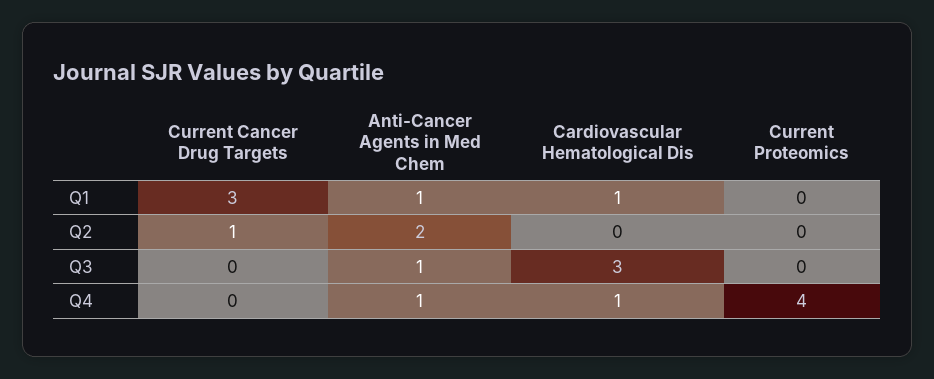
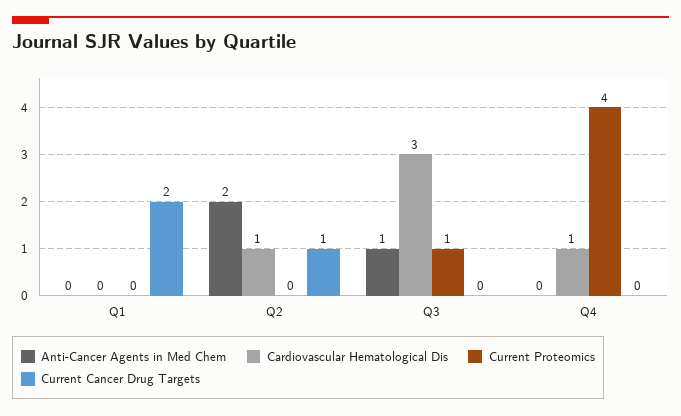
  {
    "Current Cancer Drug Targets": {
-     "Q1": 3,
+     "Q1": 2,
      "Q2": 1,
      "Q3": 0,
      "Q4": 0
    },
    "Anti-Cancer Agents in Med Chem": {
-     "Q1": 1,
+     "Q1": 0,
      "Q2": 2,
      "Q3": 1,
-     "Q4": 1
+     "Q4": 0
    },
    "Cardiovascular Hematological Dis": {
-     "Q1": 1,
+     "Q1": 0,
-     "Q2": 0,
+     "Q2": 1,
      "Q3": 3,
      "Q4": 1
    },
    "Current Proteomics": {
      "Q1": 0,
      "Q2": 0,
-     "Q3": 0,
+     "Q3": 1,
      "Q4": 4
    }
  }

